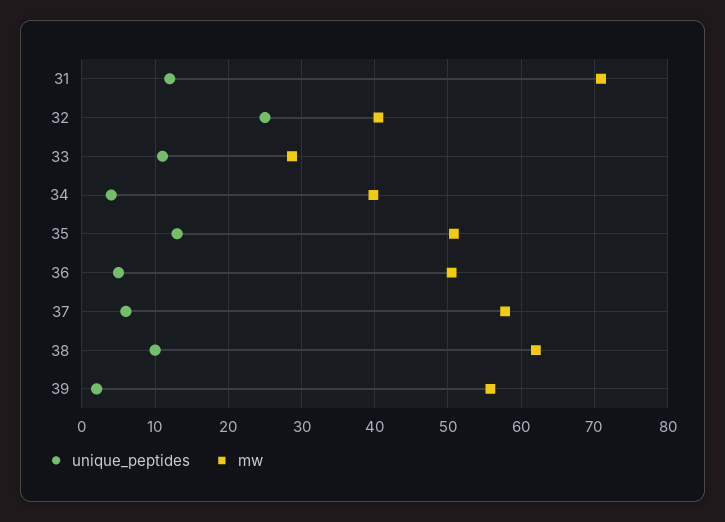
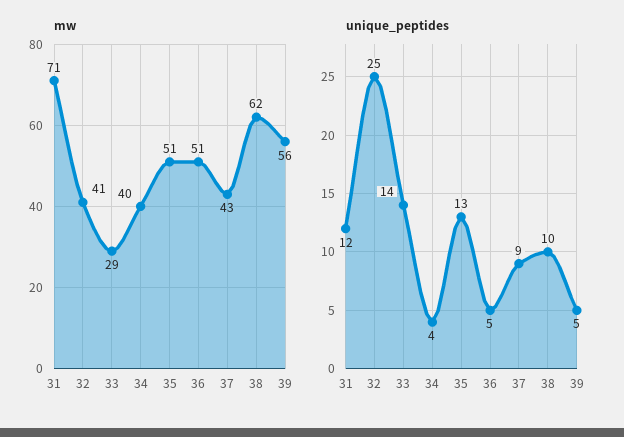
  {
    "unique_peptides": {
      "31": 12,
      "32": 25,
-     "33": 11,
+     "33": 14,
      "34": 4,
      "35": 13,
      "36": 5,
-     "37": 6,
+     "37": 9,
      "38": 10,
-     "39": 2
+     "39": 5
    },
    "mw": {
      "31": 71,
      "32": 41,
      "33": 29,
      "34": 40,
      "35": 51,
      "36": 51,
-     "37": 58,
+     "37": 43,
      "38": 62,
      "39": 56
    }
  }

